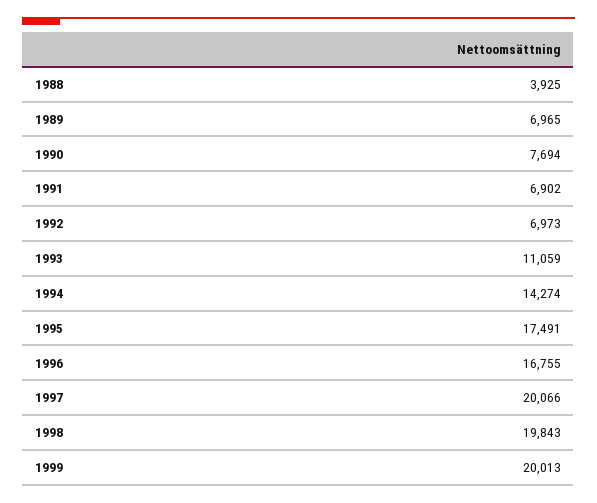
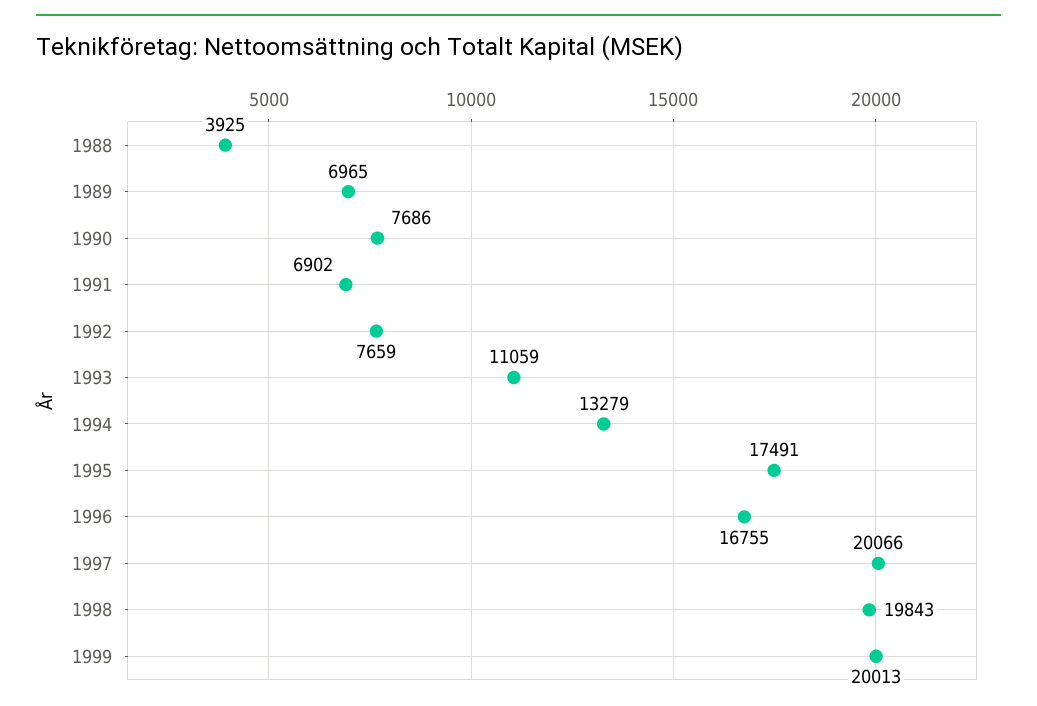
  {
    "1988": 3925,
    "1989": 6965,
-   "1990": 7694,
+   "1990": 7686,
    "1991": 6902,
-   "1992": 6973,
+   "1992": 7659,
    "1993": 11059,
-   "1994": 14274,
+   "1994": 13279,
    "1995": 17491,
    "1996": 16755,
    "1997": 20066,
    "1998": 19843,
    "1999": 20013
  }

